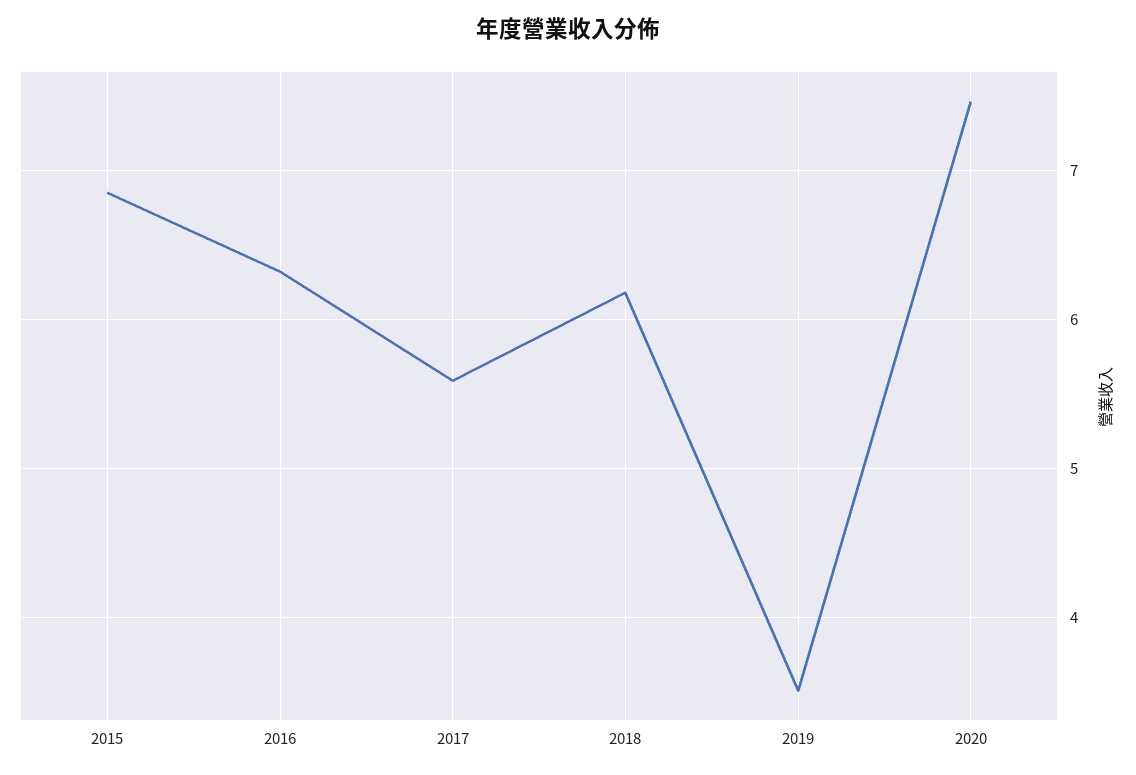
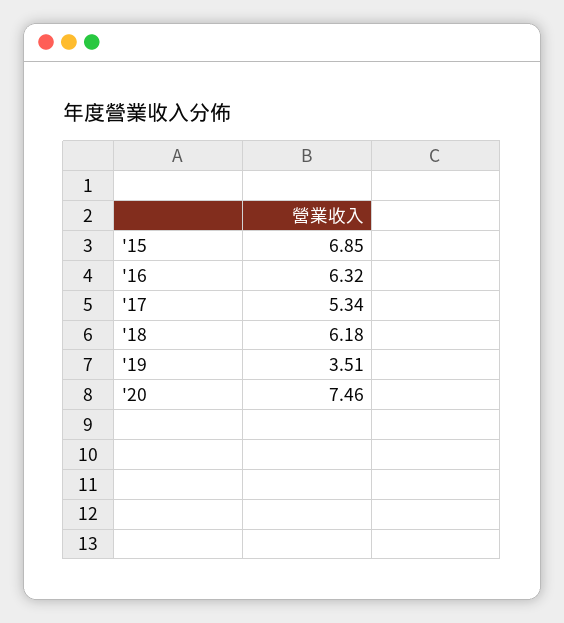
  {
    "2015": 6.85,
    "2016": 6.32,
-   "2017": 5.6,
+   "2017": 5.34,
    "2018": 6.18,
    "2019": 3.51,
    "2020": 7.46
  }

